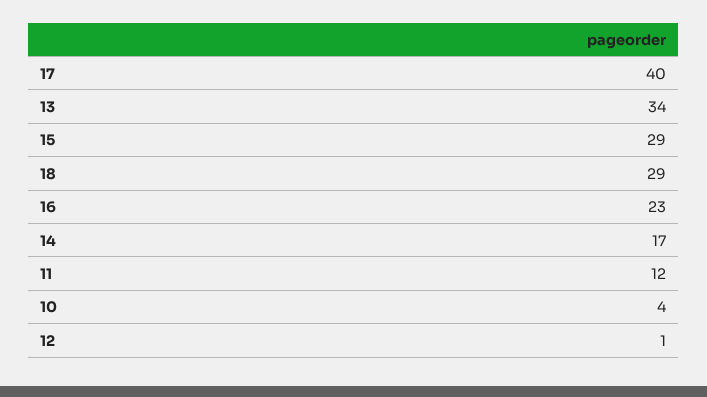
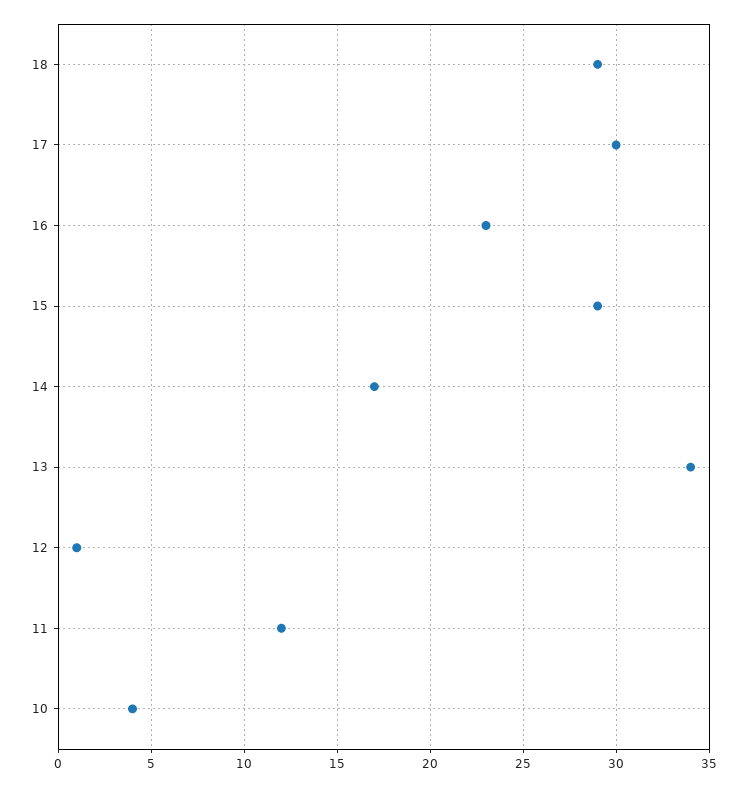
  {
-   "17": 40,
+   "17": 30,
    "13": 34,
    "15": 29,
    "18": 29,
    "16": 23,
    "14": 17,
    "11": 12,
    "10": 4,
    "12": 1
  }

